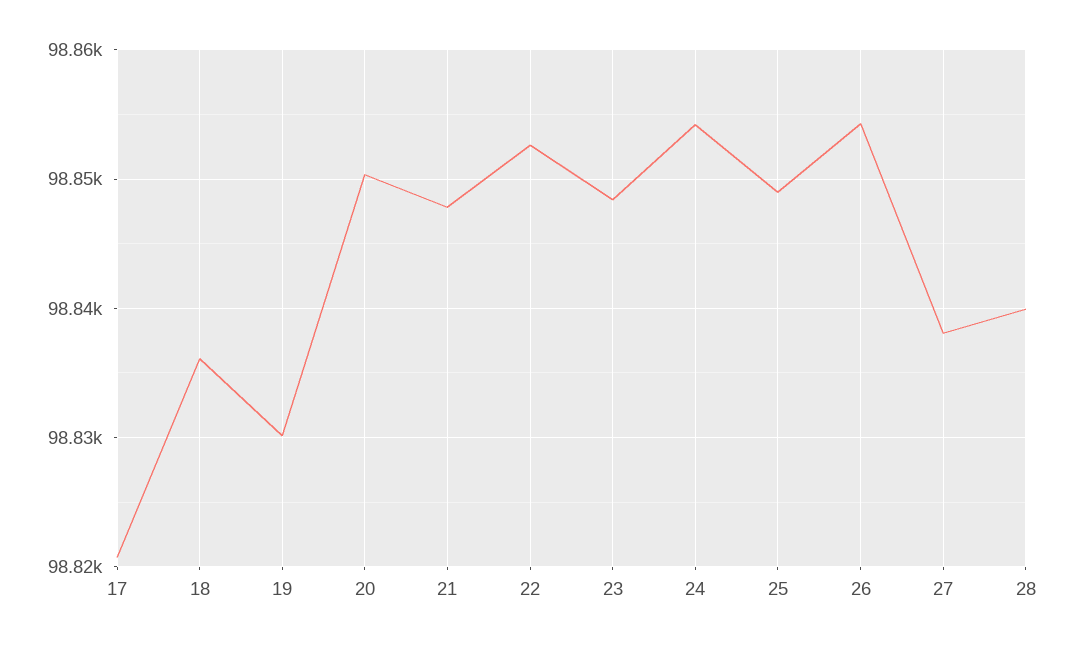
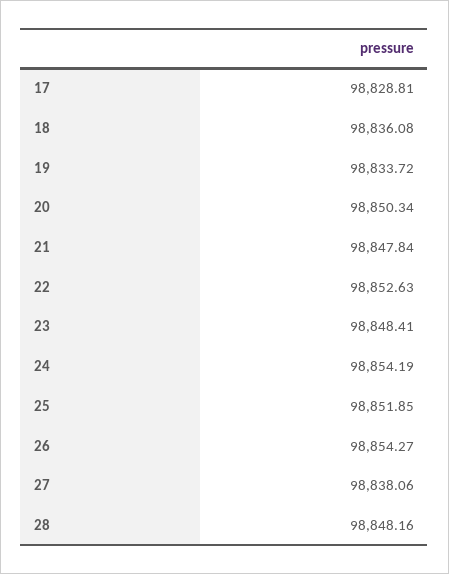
  {
-   "17": 98821,
+   "17": 98828.81,
    "18": 98836.08,
-   "19": 98830,
+   "19": 98833.72,
    "20": 98850.34,
    "21": 98847.84,
    "22": 98852.63,
    "23": 98848.41,
    "24": 98854.19,
-   "25": 98849,
+   "25": 98851.85,
    "26": 98854.27,
    "27": 98838.06,
-   "28": 98840
+   "28": 98848.16
  }

